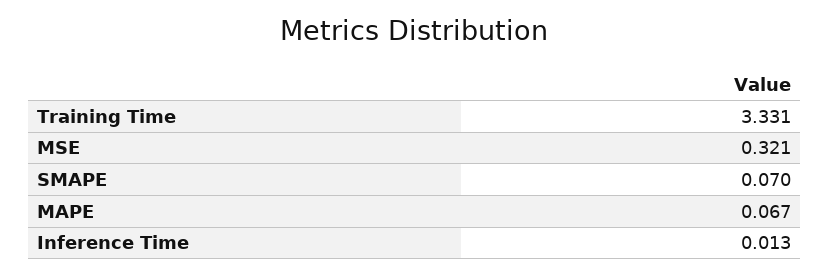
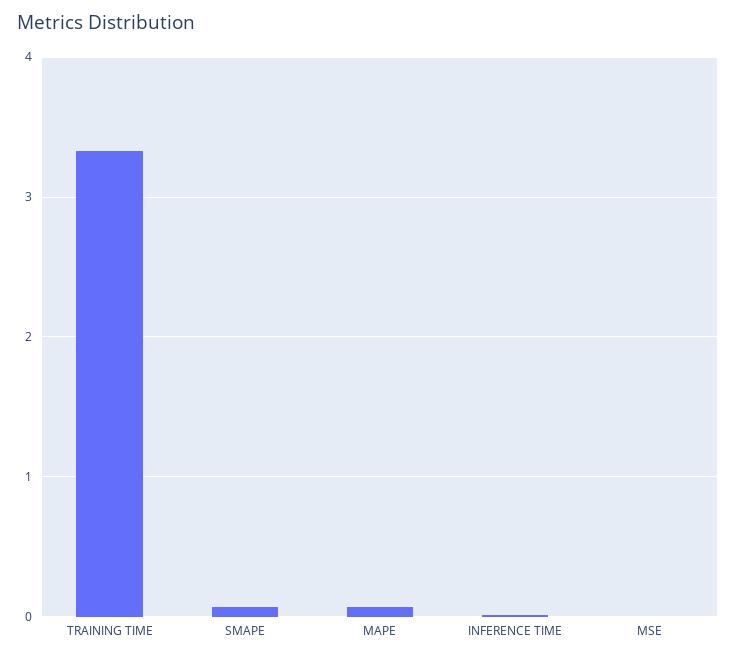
  {
    "Training Time": 3.331,
-   "MSE": 0.321,
+   "MSE": 0,
    "SMAPE": 0.07,
    "MAPE": 0.067,
    "Inference Time": 0.013
  }

